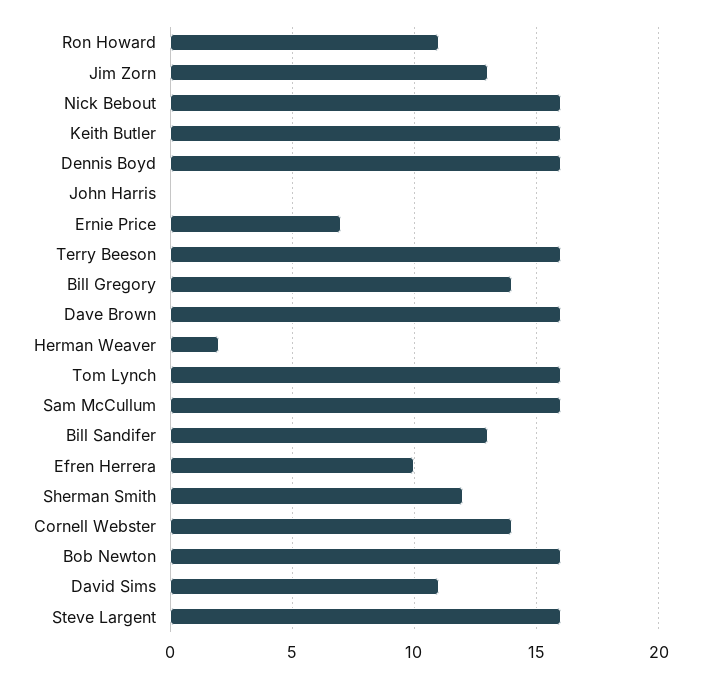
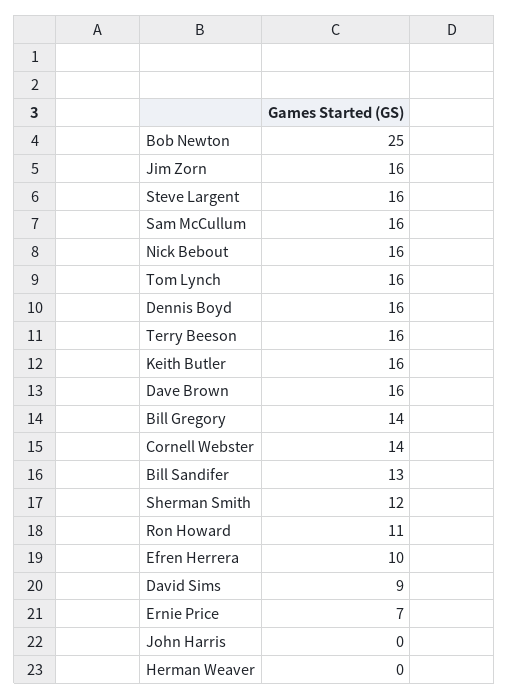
  {
    "Ron Howard": 11,
-   "Jim Zorn": 13,
+   "Jim Zorn": 16,
    "Nick Bebout": 16,
    "Keith Butler": 16,
    "Dennis Boyd": 16,
    "John Harris": 0,
    "Ernie Price": 7,
    "Terry Beeson": 16,
    "Bill Gregory": 14,
    "Dave Brown": 16,
-   "Herman Weaver": 2,
+   "Herman Weaver": 0,
    "Tom Lynch": 16,
    "Sam McCullum": 16,
    "Bill Sandifer": 13,
    "Efren Herrera": 10,
    "Sherman Smith": 12,
    "Cornell Webster": 14,
-   "Bob Newton": 16,
+   "Bob Newton": 25,
-   "David Sims": 11,
+   "David Sims": 9,
    "Steve Largent": 16
  }

